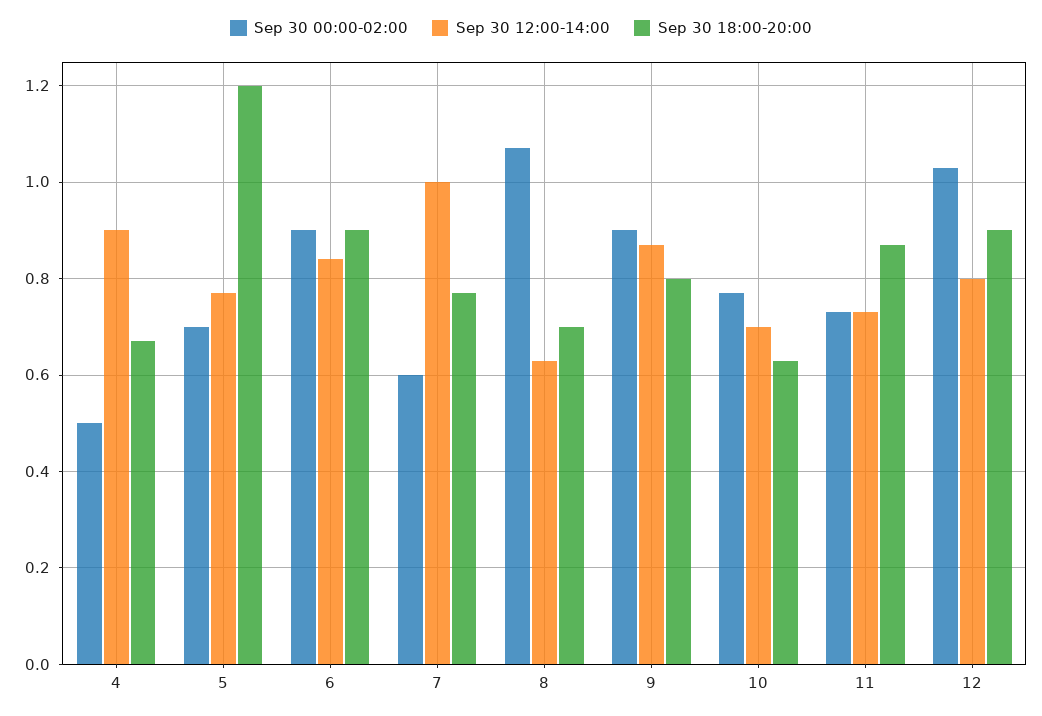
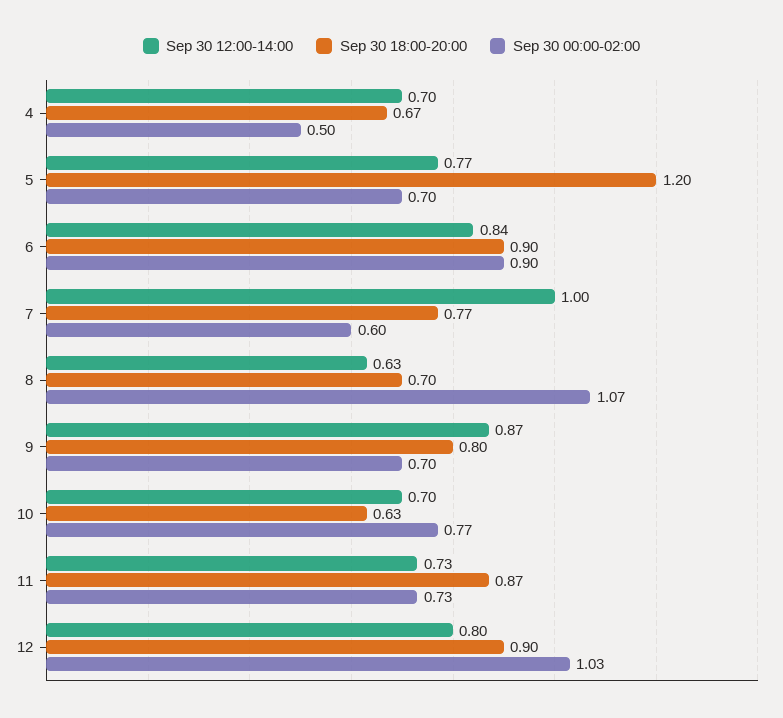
  {
    "Sep 30 00:00-02:00": {
      "4": 0.5,
      "5": 0.7,
      "6": 0.9,
      "7": 0.6,
      "8": 1.07,
-     "9": 0.9,
+     "9": 0.7,
      "10": 0.77,
      "11": 0.73,
      "12": 1.03
    },
    "Sep 30 12:00-14:00": {
-     "4": 0.9,
+     "4": 0.7,
      "5": 0.77,
      "6": 0.84,
      "7": 1,
      "8": 0.63,
      "9": 0.87,
      "10": 0.7,
      "11": 0.73,
      "12": 0.8
    },
    "Sep 30 18:00-20:00": {
      "4": 0.67,
      "5": 1.2,
      "6": 0.9,
      "7": 0.77,
      "8": 0.7,
      "9": 0.8,
      "10": 0.63,
      "11": 0.87,
      "12": 0.9
    }
  }

